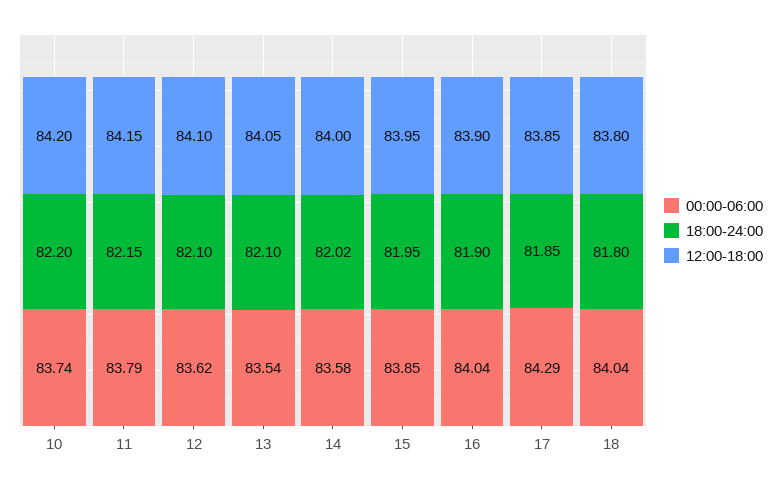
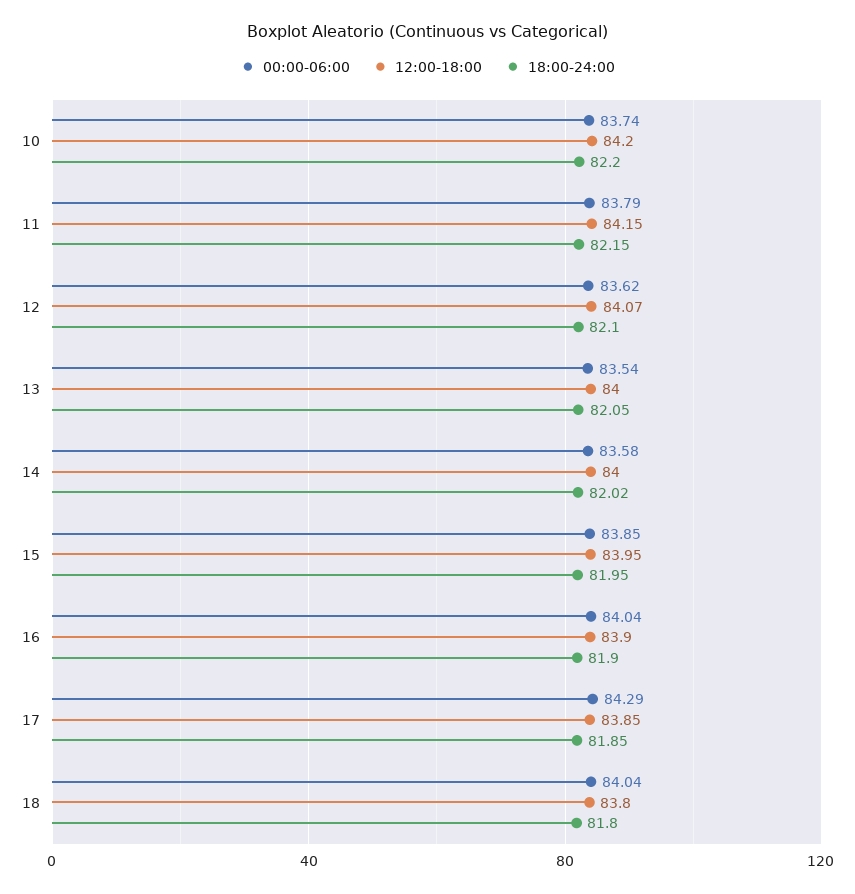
  {
    "00:00-06:00": {
      "10": 83.74,
      "11": 83.79,
      "12": 83.62,
      "13": 83.54,
      "14": 83.58,
      "15": 83.85,
      "16": 84.04,
      "17": 84.29,
      "18": 84.04
    },
    "18:00-24:00": {
      "10": 82.2,
      "11": 82.15,
      "12": 82.1,
-     "13": 82.1,
+     "13": 82.05,
      "14": 82.02,
      "15": 81.95,
      "16": 81.9,
      "17": 81.85,
      "18": 81.8
    },
    "12:00-18:00": {
      "10": 84.2,
      "11": 84.15,
-     "12": 84.1,
+     "12": 84.07,
-     "13": 84.05,
+     "13": 84,
      "14": 84,
      "15": 83.95,
      "16": 83.9,
      "17": 83.85,
      "18": 83.8
    }
  }

